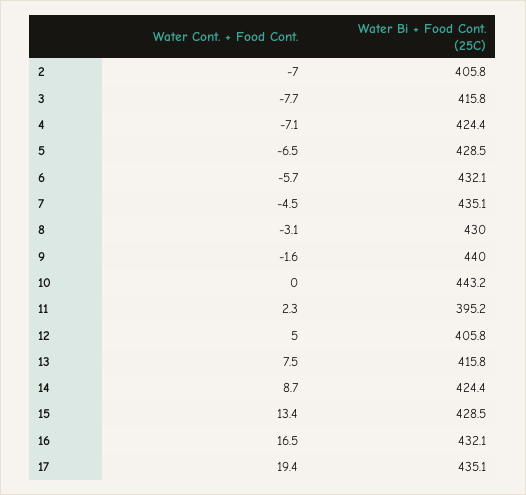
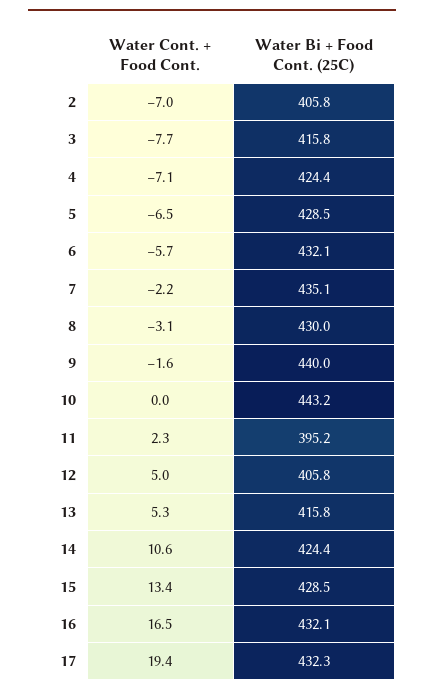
  {
    "Water Cont. + Food Cont.": {
      "2": -7,
      "3": -7.7,
      "4": -7.1,
      "5": -6.5,
      "6": -5.7,
-     "7": -4.5,
+     "7": -2.2,
      "8": -3.1,
      "9": -1.6,
      "10": 0,
      "11": 2.3,
      "12": 5,
-     "13": 7.5,
+     "13": 5.3,
-     "14": 8.7,
+     "14": 10.6,
      "15": 13.4,
      "16": 16.5,
      "17": 19.4
    },
    "Water Bi + Food Cont. (25C)": {
      "2": 405.8,
      "3": 415.8,
      "4": 424.4,
      "5": 428.5,
      "6": 432.1,
      "7": 435.1,
      "8": 430,
      "9": 440,
      "10": 443.2,
      "11": 395.2,
      "12": 405.8,
      "13": 415.8,
      "14": 424.4,
      "15": 428.5,
      "16": 432.1,
-     "17": 435.1
+     "17": 432.3
    }
  }

